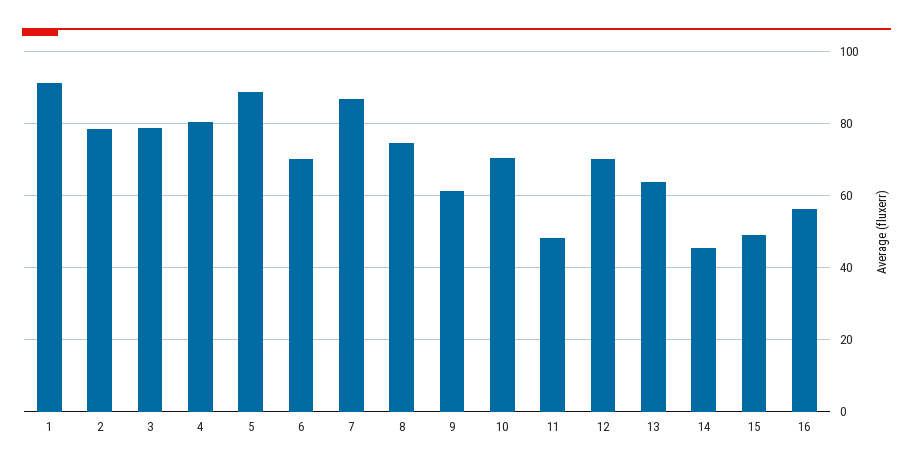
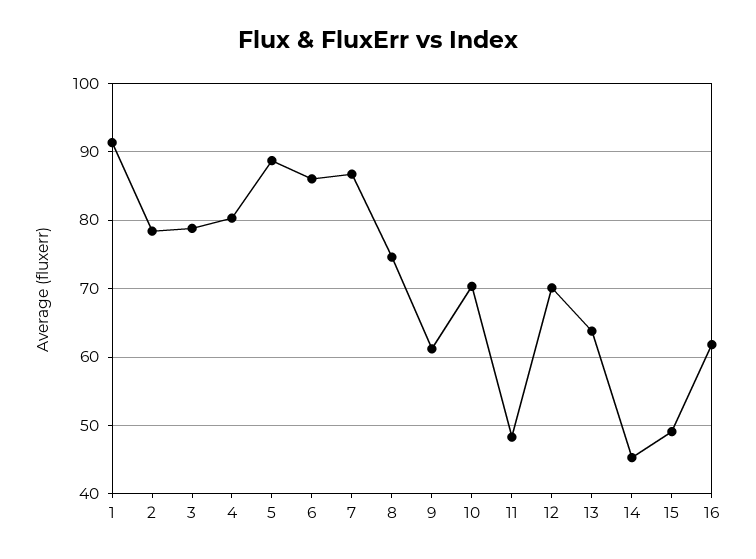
  {
    "1": 91,
    "2": 78,
    "3": 79,
    "4": 80,
    "5": 89,
-   "6": 70,
+   "6": 86,
    "7": 87,
    "8": 75,
    "9": 61,
    "10": 70,
    "11": 48,
    "12": 70,
    "13": 64,
    "14": 45,
    "15": 49,
-   "16": 56
+   "16": 62
  }

